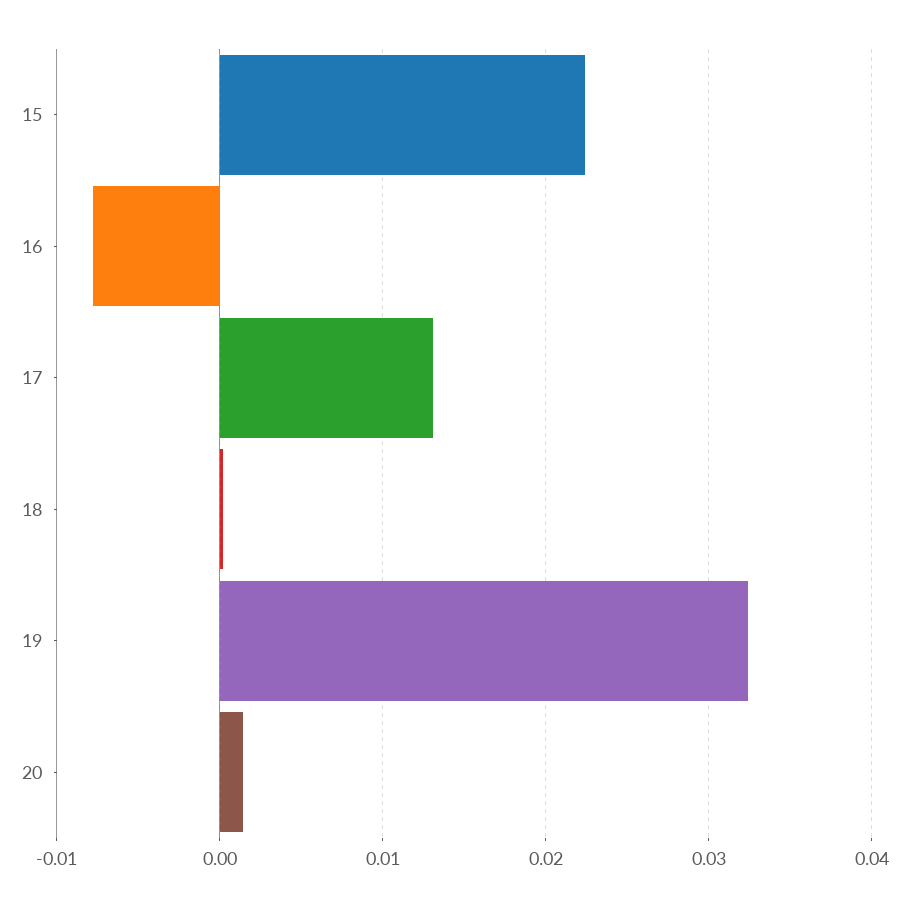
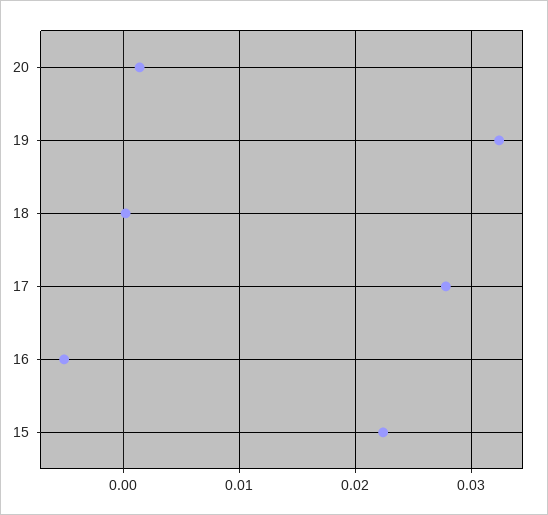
  {
    "15": 0.022,
-   "16": -0.008,
+   "16": -0.005,
-   "17": 0.013,
+   "17": 0.028,
    "18": 0,
    "19": 0.032,
    "20": 0.001
  }

